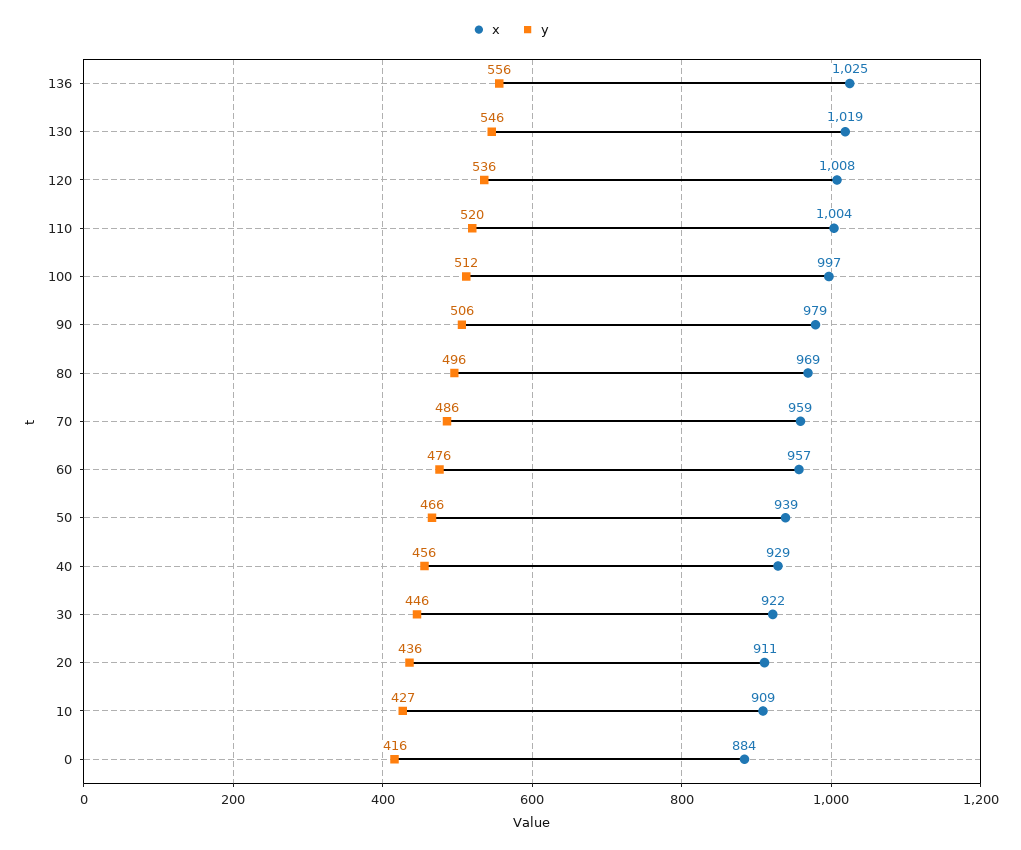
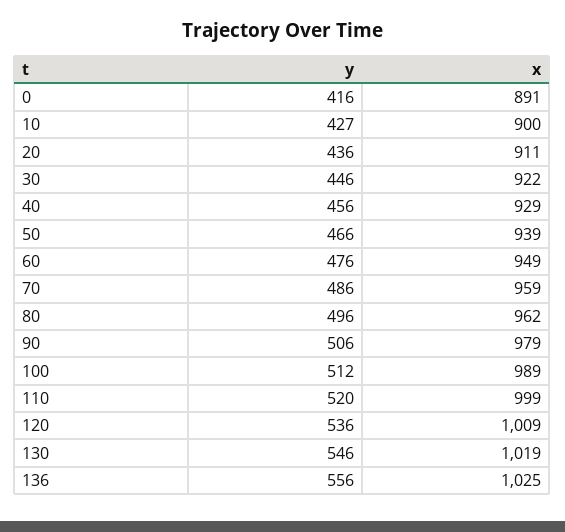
  {
    "x": {
      "136": 1025,
      "130": 1019,
-     "120": 1008,
+     "120": 1009,
-     "110": 1004,
+     "110": 999,
-     "100": 997,
+     "100": 989,
      "90": 979,
-     "80": 969,
+     "80": 962,
      "70": 959,
-     "60": 957,
+     "60": 949,
      "50": 939,
      "40": 929,
      "30": 922,
      "20": 911,
-     "10": 909,
+     "10": 900,
-     "0": 884
+     "0": 891
    },
    "y": {
      "136": 556,
      "130": 546,
      "120": 536,
      "110": 520,
      "100": 512,
      "90": 506,
      "80": 496,
      "70": 486,
      "60": 476,
      "50": 466,
      "40": 456,
      "30": 446,
      "20": 436,
      "10": 427,
      "0": 416
    }
  }

